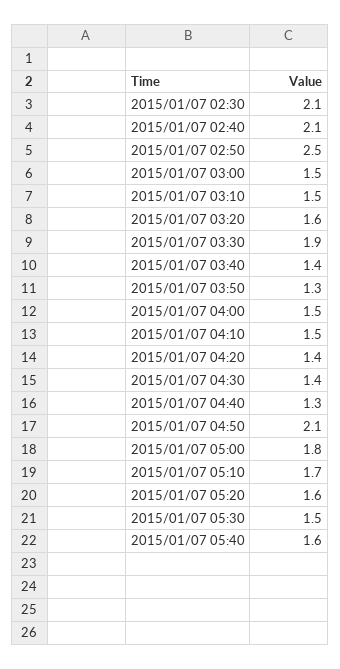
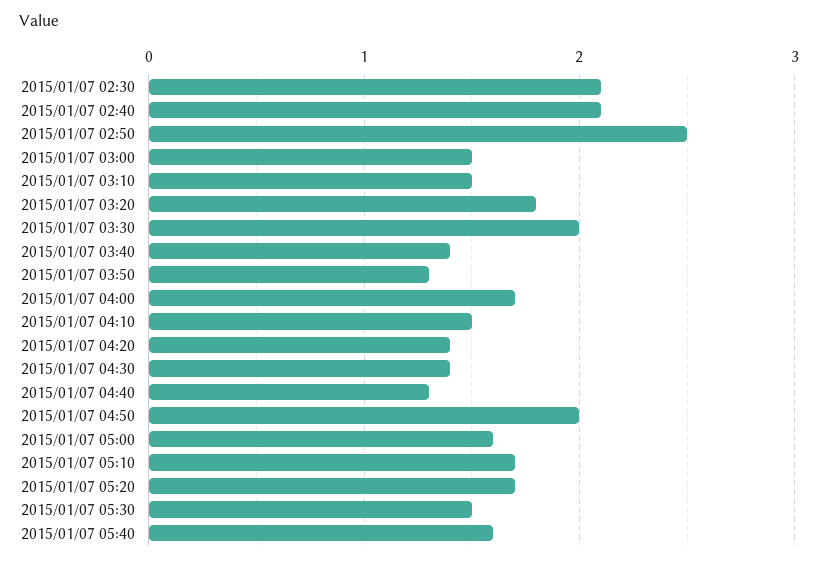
  {
    "2015/01/07 02:30": 2.1,
    "2015/01/07 02:40": 2.1,
    "2015/01/07 02:50": 2.5,
    "2015/01/07 03:00": 1.5,
    "2015/01/07 03:10": 1.5,
-   "2015/01/07 03:20": 1.6,
+   "2015/01/07 03:20": 1.8,
-   "2015/01/07 03:30": 1.9,
+   "2015/01/07 03:30": 2,
    "2015/01/07 03:40": 1.4,
    "2015/01/07 03:50": 1.3,
-   "2015/01/07 04:00": 1.5,
+   "2015/01/07 04:00": 1.7,
    "2015/01/07 04:10": 1.5,
    "2015/01/07 04:20": 1.4,
    "2015/01/07 04:30": 1.4,
    "2015/01/07 04:40": 1.3,
-   "2015/01/07 04:50": 2.1,
+   "2015/01/07 04:50": 2,
-   "2015/01/07 05:00": 1.8,
+   "2015/01/07 05:00": 1.6,
    "2015/01/07 05:10": 1.7,
-   "2015/01/07 05:20": 1.6,
+   "2015/01/07 05:20": 1.7,
    "2015/01/07 05:30": 1.5,
    "2015/01/07 05:40": 1.6
  }

